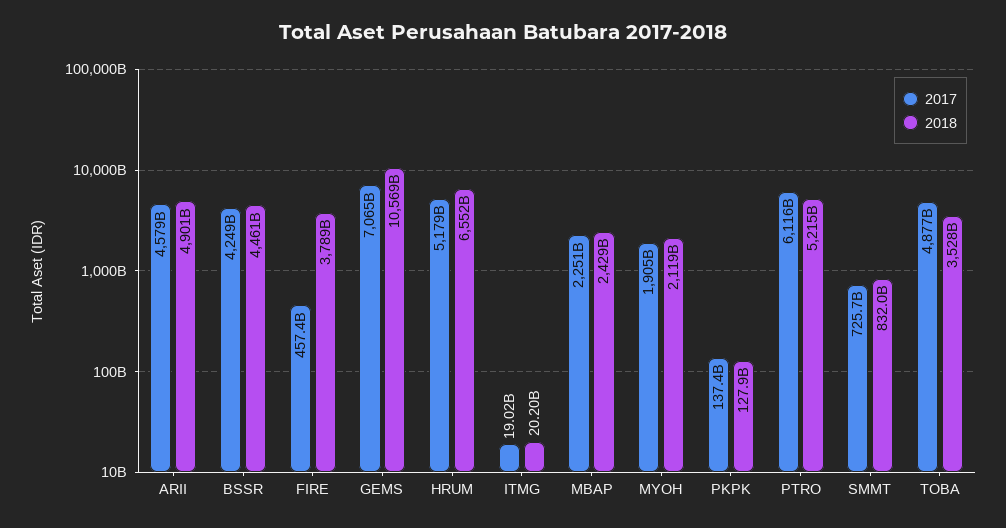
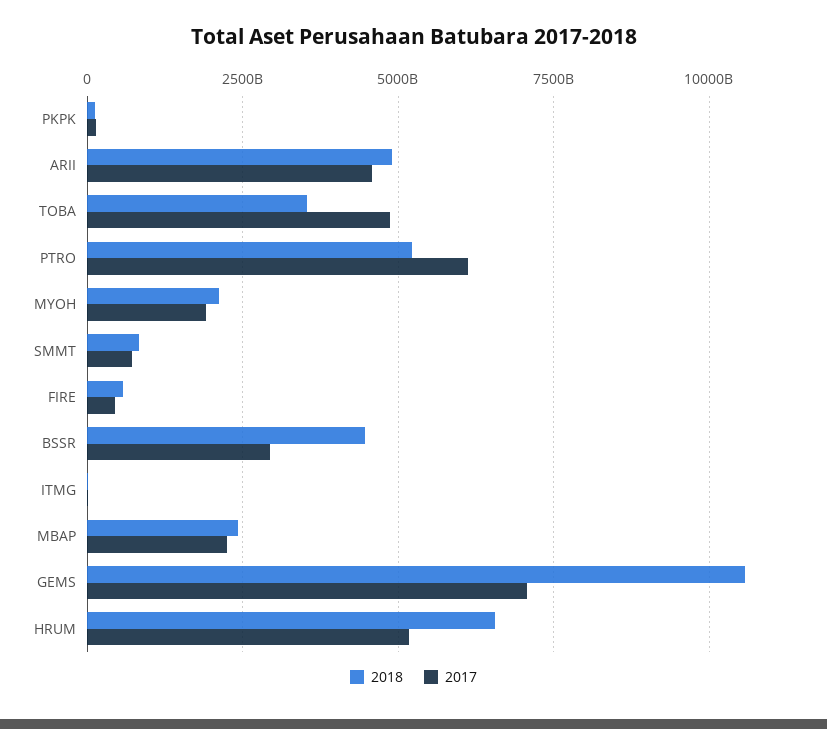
  {
    "2017": {
      "ARII": 4579000000000,
-     "BSSR": 4249000000000,
+     "BSSR": 3000000000000,
      "FIRE": 457400000000,
      "GEMS": 7065000000000,
      "HRUM": 5179000000000,
      "ITMG": 19020000000,
      "MBAP": 2251000000000,
      "MYOH": 1905000000000,
      "PKPK": 137400000000,
      "PTRO": 6116000000000,
      "SMMT": 725700000000,
      "TOBA": 4877000000000
    },
    "2018": {
      "ARII": 4901000000000,
      "BSSR": 4461000000000,
-     "FIRE": 3789000000000,
+     "FIRE": 500000000000,
      "GEMS": 10569000000000,
      "HRUM": 6552000000000,
      "ITMG": 20200000000,
      "MBAP": 2429000000000,
      "MYOH": 2119000000000,
      "PKPK": 127900000000,
      "PTRO": 5215000000000,
      "SMMT": 832000000000,
      "TOBA": 3528000000000
    }
  }

